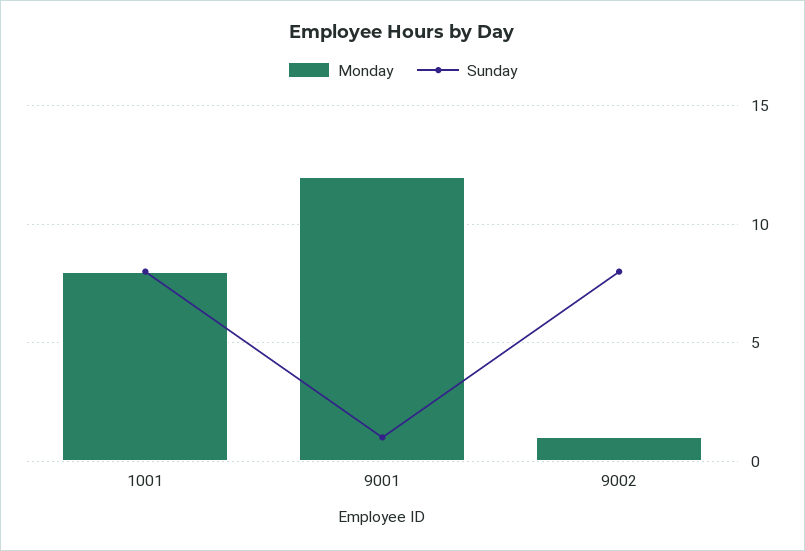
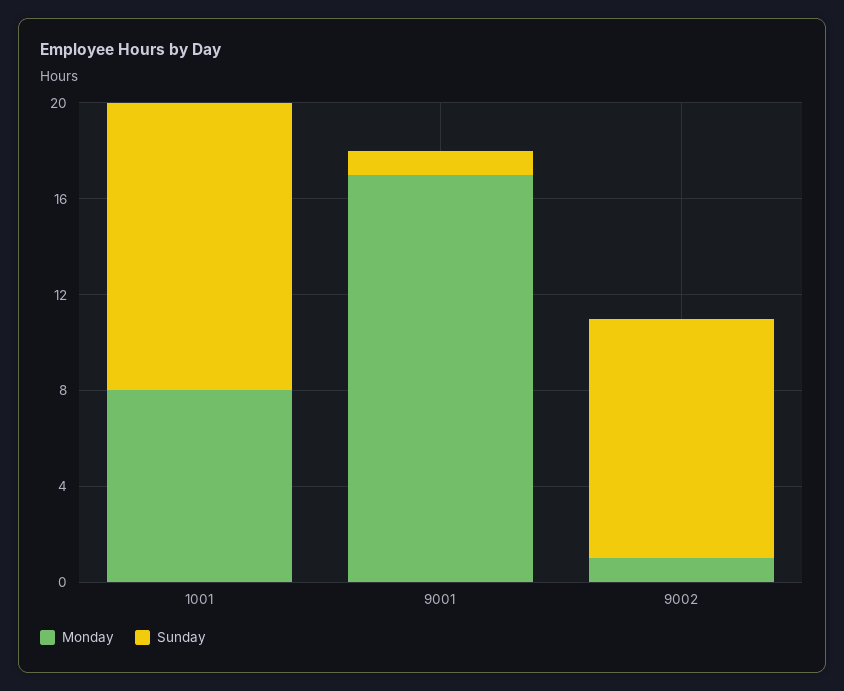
  {
    "Monday": {
      "1001": 8,
-     "9001": 12,
+     "9001": 17,
      "9002": 1
    },
    "Sunday": {
-     "1001": 8,
+     "1001": 12,
      "9001": 1,
-     "9002": 8
+     "9002": 10
    }
  }

